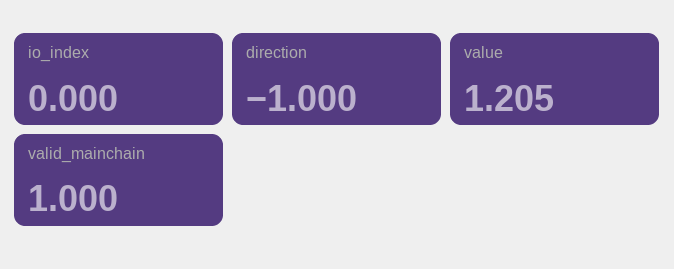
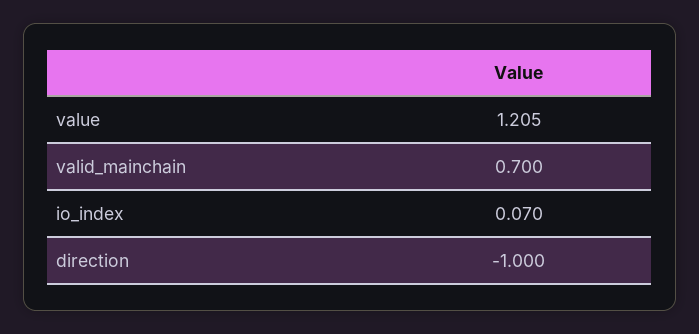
  {
-   "io_index": 0,
+   "io_index": 0.07,
    "direction": -1,
    "value": 1.205,
-   "valid_mainchain": 1
+   "valid_mainchain": 0.7
  }

